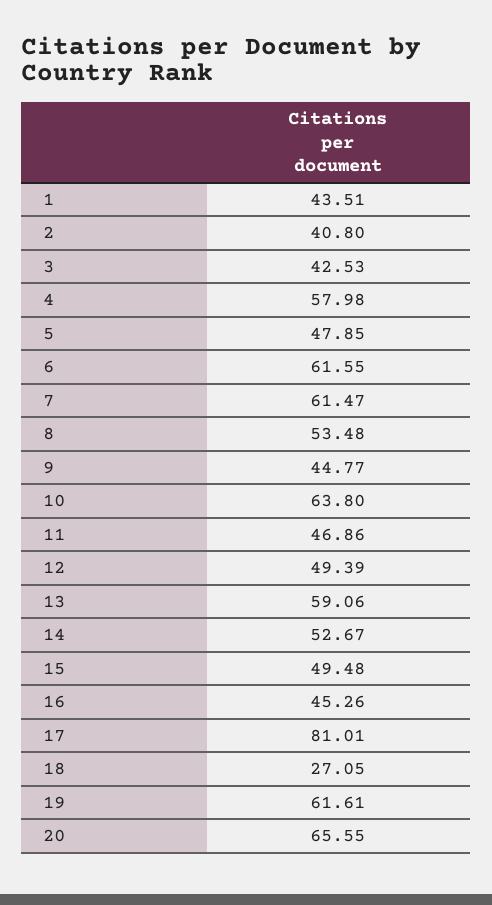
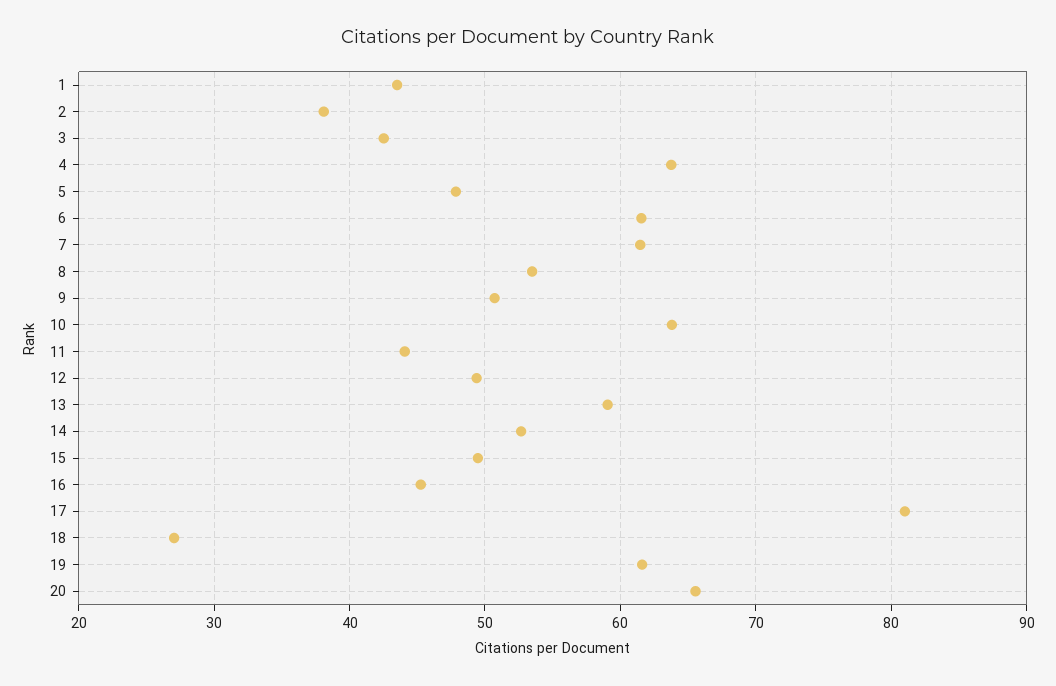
  {
    "1": 43.51,
-   "2": 40.8,
+   "2": 38,
    "3": 42.53,
-   "4": 57.98,
+   "4": 64,
    "5": 47.85,
    "6": 61.55,
    "7": 61.47,
    "8": 53.48,
-   "9": 44.77,
+   "9": 51,
    "10": 63.8,
-   "11": 46.86,
+   "11": 44,
    "12": 49.39,
    "13": 59.06,
    "14": 52.67,
    "15": 49.48,
    "16": 45.26,
    "17": 81.01,
    "18": 27.05,
    "19": 61.61,
    "20": 65.55
  }

